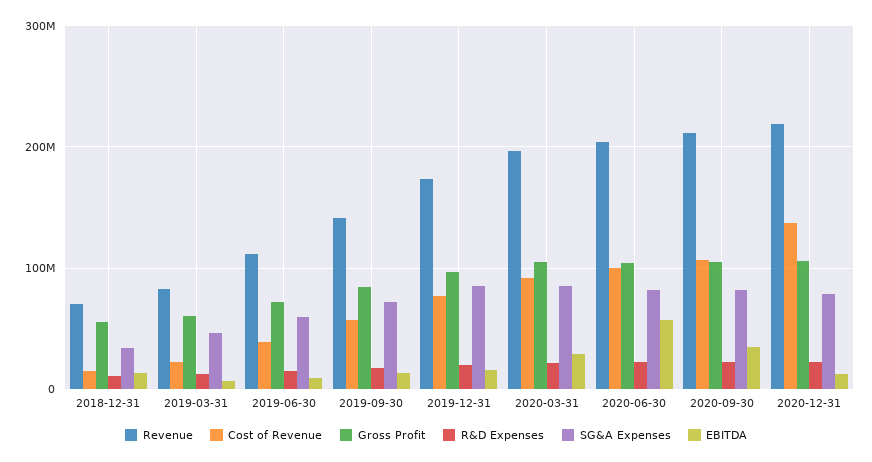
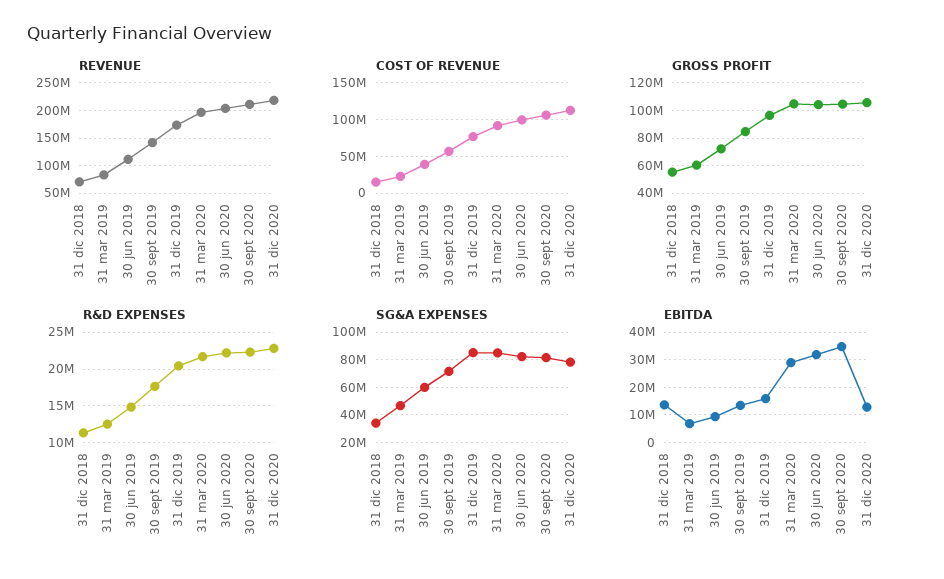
  {
    "Revenue": {
      "2018-12-31": 70000000,
      "2019-03-31": 80000000,
      "2019-06-30": 110000000,
      "2019-09-30": 140000000,
      "2019-12-31": 170000000,
      "2020-03-31": 200000000,
      "2020-06-30": 200000000,
      "2020-09-30": 210000000,
      "2020-12-31": 220000000
    },
    "Cost of Revenue": {
      "2018-12-31": 20000000,
      "2019-03-31": 20000000,
      "2019-06-30": 40000000,
      "2019-09-30": 60000000,
      "2019-12-31": 80000000,
      "2020-03-31": 90000000,
      "2020-06-30": 100000000,
      "2020-09-30": 110000000,
-     "2020-12-31": 140000000
+     "2020-12-31": 110000000
    },
    "Gross Profit": {
      "2018-12-31": 55000000,
      "2019-03-31": 60000000,
      "2019-06-30": 70000000,
      "2019-09-30": 85000000,
      "2019-12-31": 95000000,
      "2020-03-31": 105000000,
      "2020-06-30": 105000000,
      "2020-09-30": 105000000,
      "2020-12-31": 105000000
    },
    "R&D Expenses": {
      "2018-12-31": 11000000,
      "2019-03-31": 12000000,
      "2019-06-30": 15000000,
      "2019-09-30": 18000000,
      "2019-12-31": 20000000,
      "2020-03-31": 22000000,
      "2020-06-30": 22000000,
      "2020-09-30": 22000000,
      "2020-12-31": 23000000
    },
    "SG&A Expenses": {
      "2018-12-31": 35000000,
      "2019-03-31": 45000000,
      "2019-06-30": 60000000,
      "2019-09-30": 70000000,
      "2019-12-31": 85000000,
      "2020-03-31": 85000000,
      "2020-06-30": 80000000,
      "2020-09-30": 80000000,
      "2020-12-31": 80000000
    },
    "EBITDA": {
      "2018-12-31": 12500000,
      "2019-03-31": 7500000,
      "2019-06-30": 10000000,
      "2019-09-30": 12500000,
      "2019-12-31": 15000000,
      "2020-03-31": 30000000,
-     "2020-06-30": 60000000,
+     "2020-06-30": 32500000,
      "2020-09-30": 35000000,
      "2020-12-31": 12500000
    }
  }

